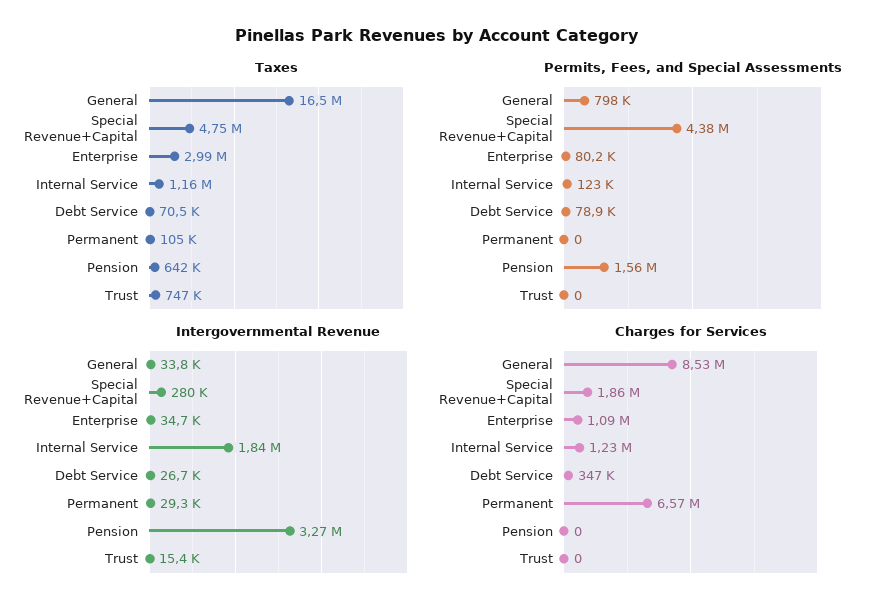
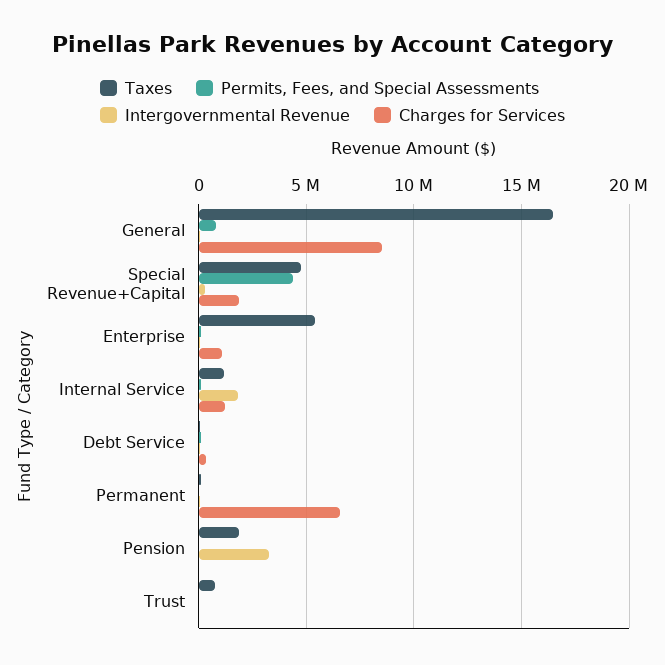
  {
    "Taxes": {
      "General": 16500000,
      "Special Revenue+Capital": 4750000,
-     "Enterprise": 2990000,
+     "Enterprise": 5500000,
      "Internal Service": 1160000,
      "Debt Service": 70500,
      "Permanent": 105000,
-     "Pension": 642000,
+     "Pension": 2000000,
      "Trust": 747000
    },
    "Permits, Fees, and Special Assessments": {
      "General": 798000,
      "Special Revenue+Capital": 4380000,
      "Enterprise": 80200,
      "Internal Service": 123000,
      "Debt Service": 78900,
      "Permanent": 0,
-     "Pension": 1560000,
+     "Pension": 0,
      "Trust": 0
    },
    "Intergovernmental Revenue": {
      "General": 33800,
      "Special Revenue+Capital": 280000,
      "Enterprise": 34700,
      "Internal Service": 1840000,
      "Debt Service": 26700,
      "Permanent": 29300,
      "Pension": 3270000,
      "Trust": 15400
    },
    "Charges for Services": {
      "General": 8530000,
      "Special Revenue+Capital": 1860000,
      "Enterprise": 1090000,
      "Internal Service": 1230000,
      "Debt Service": 347000,
      "Permanent": 6570000,
      "Pension": 0,
      "Trust": 0
    }
  }

